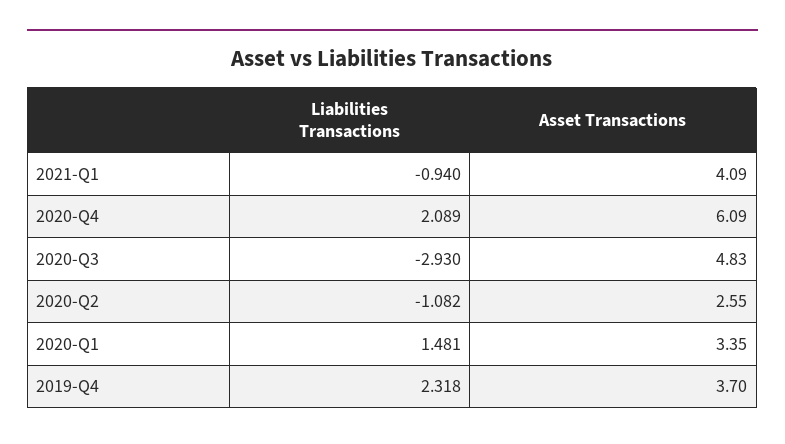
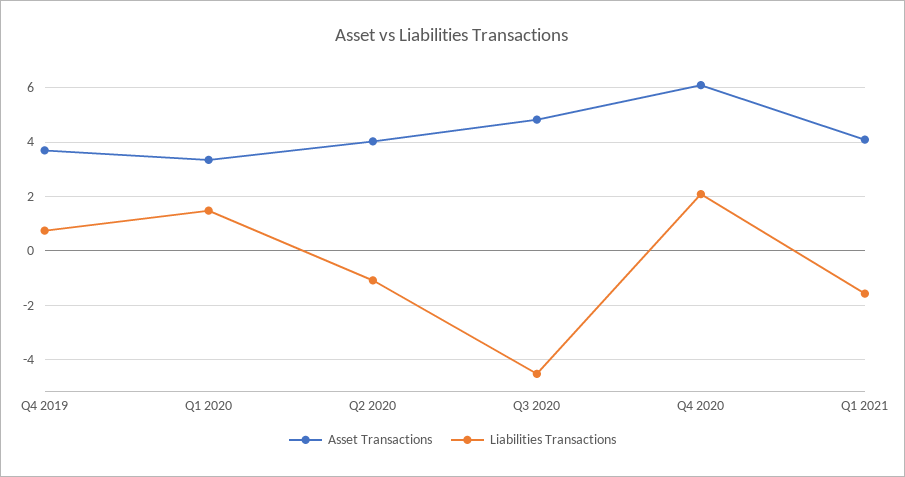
  {
    "Liabilities Transactions": {
-     "2021-Q1": -0.94,
+     "2021-Q1": -1.5,
      "2020-Q4": 2.089,
-     "2020-Q3": -2.93,
+     "2020-Q3": -4.5,
      "2020-Q2": -1.082,
      "2020-Q1": 1.481,
-     "2019-Q4": 2.318
+     "2019-Q4": 0.75
    },
    "Asset Transactions": {
      "2021-Q1": 4.09,
      "2020-Q4": 6.09,
      "2020-Q3": 4.83,
-     "2020-Q2": 2.55,
+     "2020-Q2": 4,
      "2020-Q1": 3.35,
      "2019-Q4": 3.7
    }
  }

